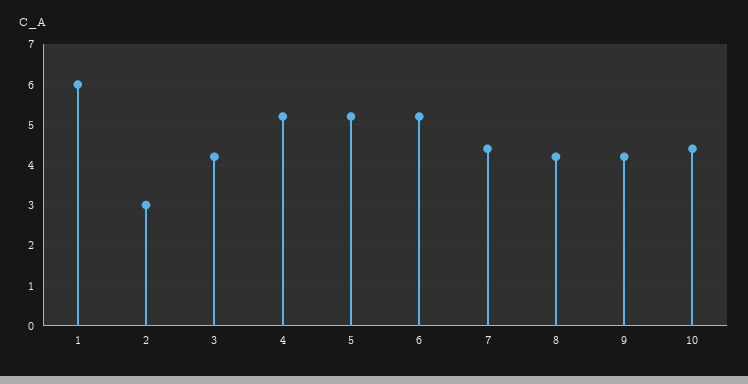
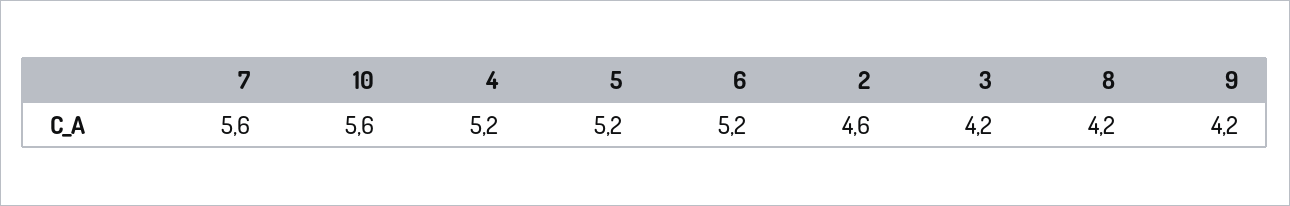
  {
-   "1": 6,
-   "2": 3,
+   "2": 4.6,
    "3": 4.2,
    "4": 5.2,
    "5": 5.2,
    "6": 5.2,
-   "7": 4.5,
+   "7": 5.6,
    "8": 4.2,
    "9": 4.2,
-   "10": 4.5
+   "10": 5.6
  }

